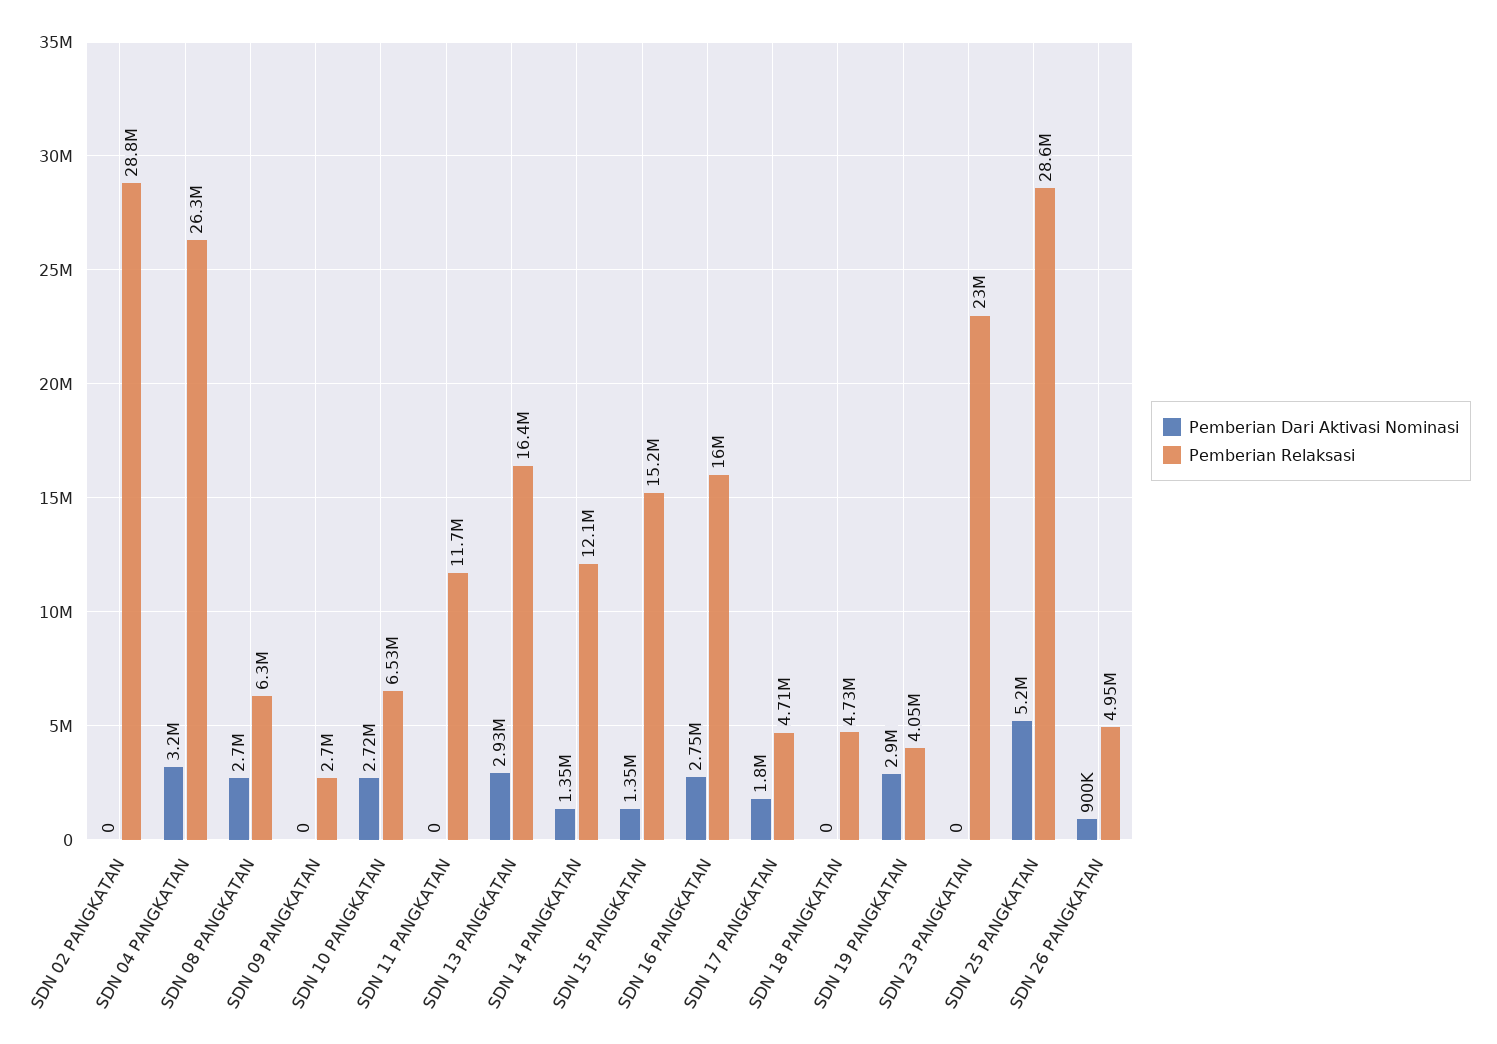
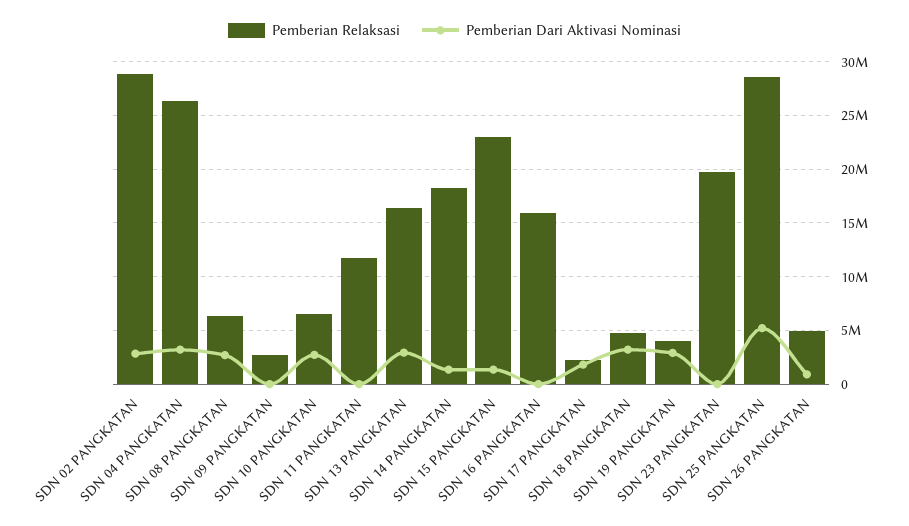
  {
    "Pemberian Dari Aktivasi Nominasi": {
-     "SDN 02 PANGKATAN": 0,
+     "SDN 02 PANGKATAN": 3000000,
      "SDN 04 PANGKATAN": 3200000,
      "SDN 08 PANGKATAN": 2700000,
      "SDN 09 PANGKATAN": 0,
      "SDN 10 PANGKATAN": 2720000,
      "SDN 11 PANGKATAN": 0,
      "SDN 13 PANGKATAN": 2930000,
      "SDN 14 PANGKATAN": 1350000,
      "SDN 15 PANGKATAN": 1350000,
-     "SDN 16 PANGKATAN": 2750000,
+     "SDN 16 PANGKATAN": 0,
      "SDN 17 PANGKATAN": 1800000,
-     "SDN 18 PANGKATAN": 0,
+     "SDN 18 PANGKATAN": 3000000,
      "SDN 19 PANGKATAN": 2900000,
      "SDN 23 PANGKATAN": 0,
      "SDN 25 PANGKATAN": 5200000,
      "SDN 26 PANGKATAN": 900000
    },
    "Pemberian Relaksasi": {
      "SDN 02 PANGKATAN": 28800000,
      "SDN 04 PANGKATAN": 26300000,
      "SDN 08 PANGKATAN": 6300000,
      "SDN 09 PANGKATAN": 2700000,
      "SDN 10 PANGKATAN": 6530000,
      "SDN 11 PANGKATAN": 11700000,
      "SDN 13 PANGKATAN": 16400000,
-     "SDN 14 PANGKATAN": 12100000,
+     "SDN 14 PANGKATAN": 18000000,
-     "SDN 15 PANGKATAN": 15200000,
+     "SDN 15 PANGKATAN": 23000000,
      "SDN 16 PANGKATAN": 16000000,
-     "SDN 17 PANGKATAN": 4710000,
+     "SDN 17 PANGKATAN": 2000000,
      "SDN 18 PANGKATAN": 4730000,
      "SDN 19 PANGKATAN": 4050000,
-     "SDN 23 PANGKATAN": 23000000,
+     "SDN 23 PANGKATAN": 20000000,
      "SDN 25 PANGKATAN": 28600000,
      "SDN 26 PANGKATAN": 4950000
    }
  }

